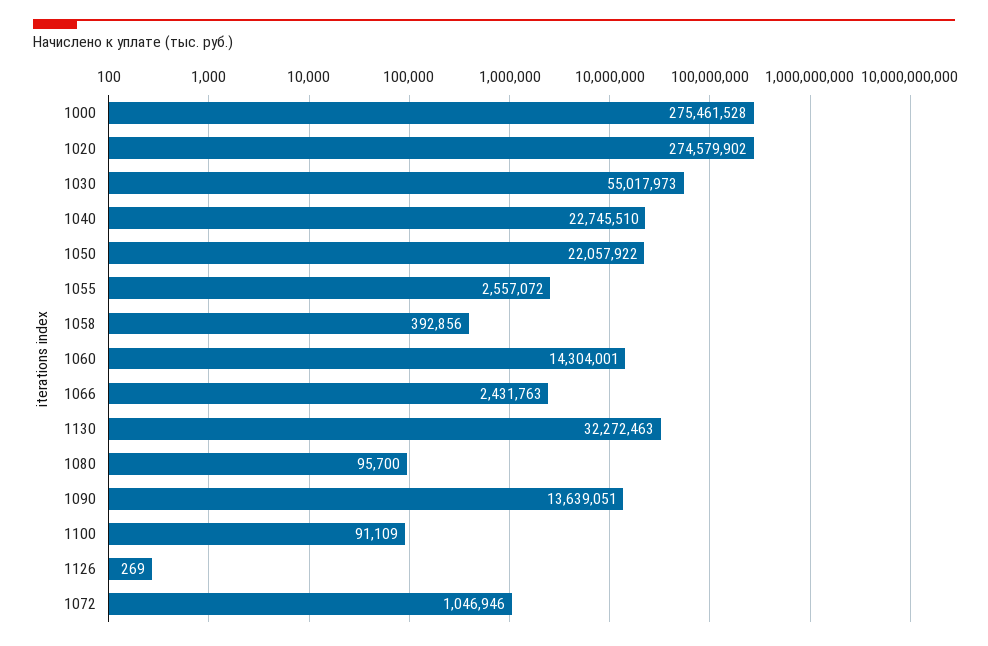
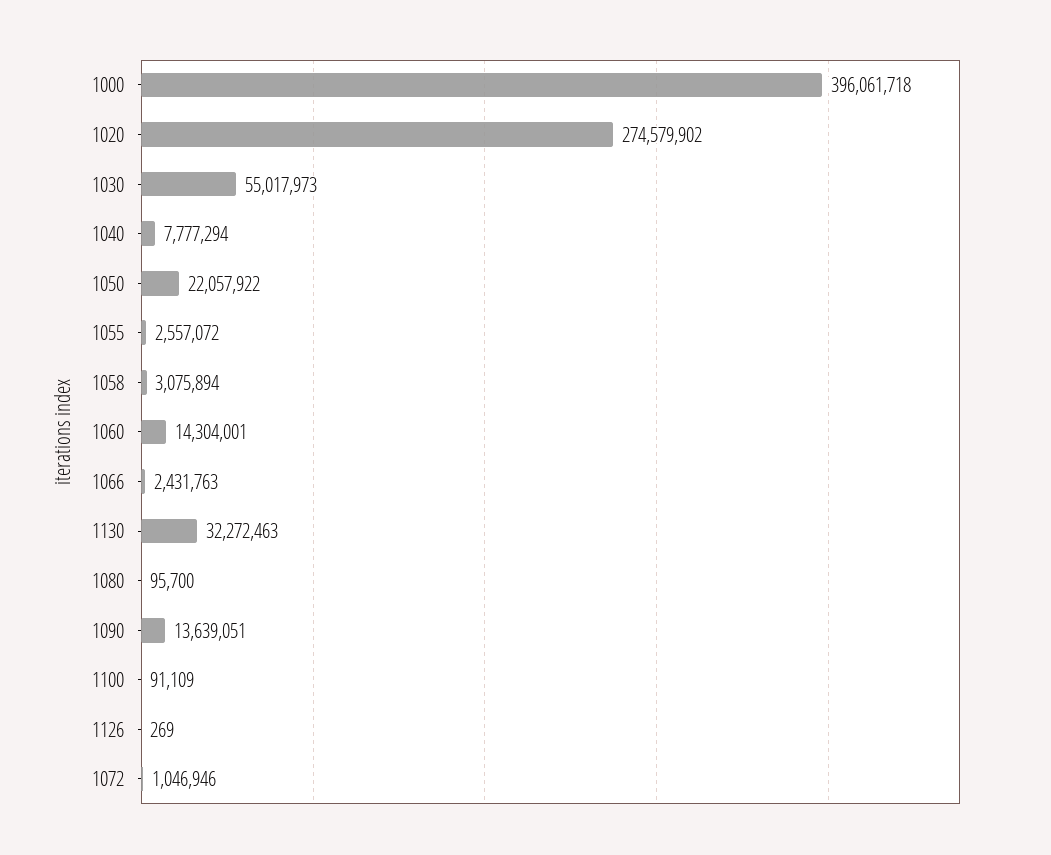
  {
-   "1000": 275461528,
+   "1000": 396061718,
    "1020": 274579902,
    "1030": 55017973,
-   "1040": 22745510,
+   "1040": 7777294,
    "1050": 22057922,
    "1055": 2557072,
-   "1058": 392856,
+   "1058": 3075894,
    "1060": 14304001,
    "1066": 2431763,
    "1130": 32272463,
    "1080": 95700,
    "1090": 13639051,
    "1100": 91109,
    "1126": 269,
    "1072": 1046946
  }

